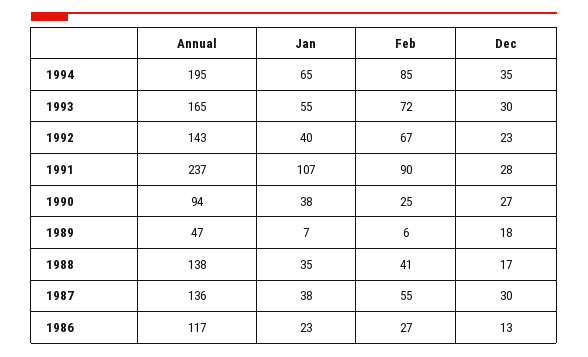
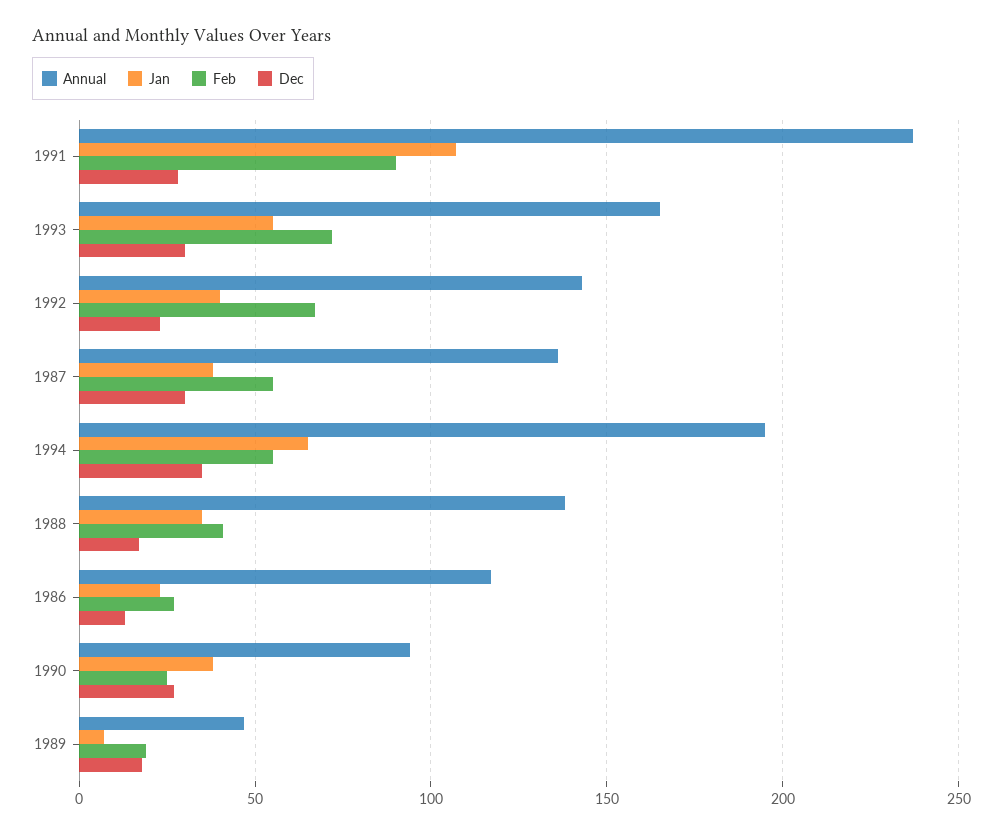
  {
    "Annual": {
      "1994": 195,
      "1993": 165,
      "1992": 143,
      "1991": 237,
      "1990": 94,
      "1989": 47,
      "1988": 138,
      "1987": 136,
      "1986": 117
    },
    "Jan": {
      "1994": 65,
      "1993": 55,
      "1992": 40,
      "1991": 107,
      "1990": 38,
      "1989": 7,
      "1988": 35,
      "1987": 38,
      "1986": 23
    },
    "Feb": {
-     "1994": 85,
+     "1994": 55,
      "1993": 72,
      "1992": 67,
      "1991": 90,
      "1990": 25,
-     "1989": 6,
+     "1989": 20,
      "1988": 41,
      "1987": 55,
      "1986": 27
    },
    "Dec": {
      "1994": 35,
      "1993": 30,
      "1992": 23,
      "1991": 28,
      "1990": 27,
      "1989": 18,
      "1988": 17,
      "1987": 30,
      "1986": 13
    }
  }

